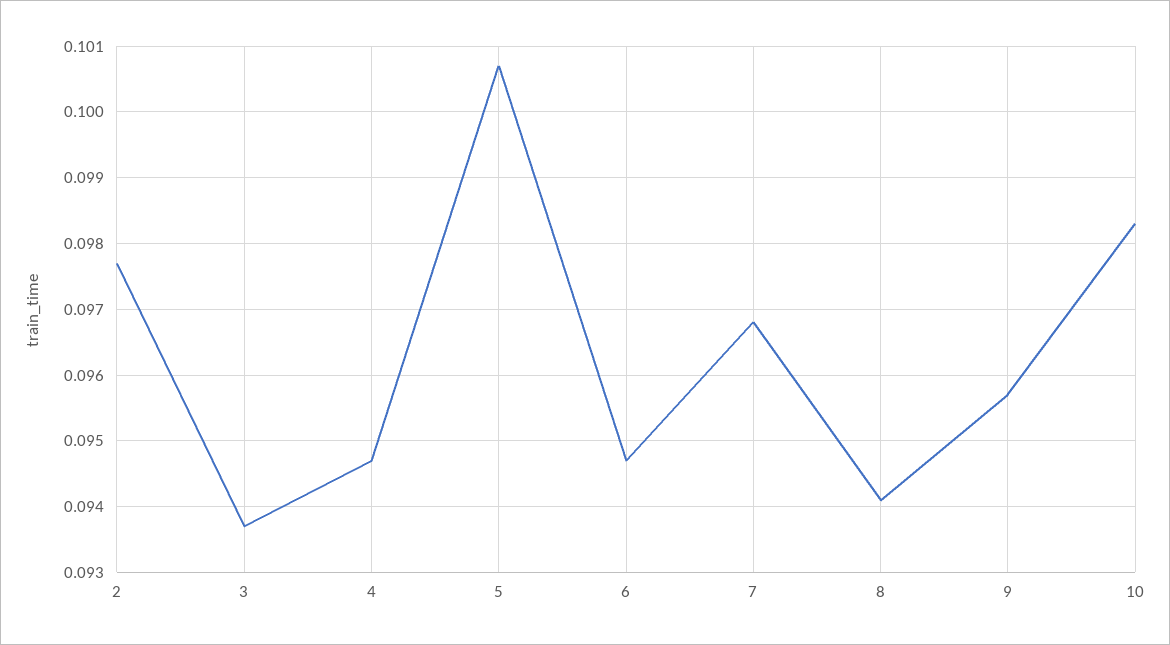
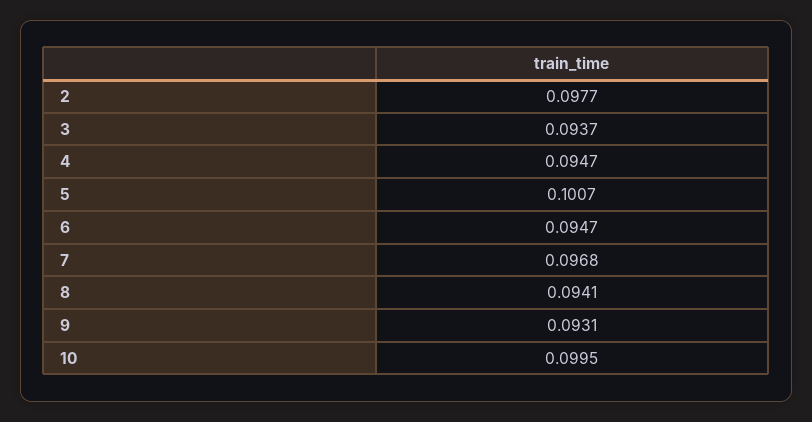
  {
    "2": 0.0977,
    "3": 0.0937,
    "4": 0.0947,
    "5": 0.1007,
    "6": 0.0947,
    "7": 0.0968,
    "8": 0.0941,
-   "9": 0.0957,
+   "9": 0.0931,
-   "10": 0.0983
+   "10": 0.0995
  }

